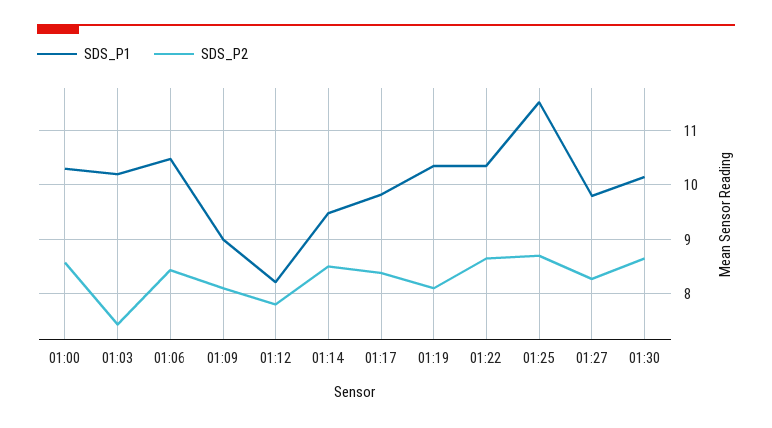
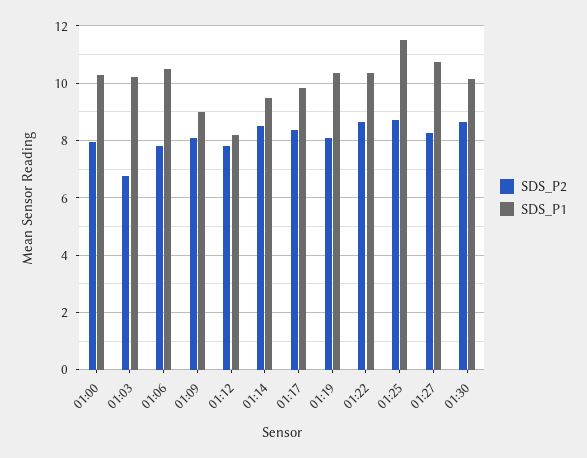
  {
    "SDS_P1": {
      "01:00": 10.4,
      "01:03": 10.2,
      "01:06": 10.4,
      "01:09": 9,
      "01:12": 8.2,
      "01:14": 9.4,
      "01:17": 9.8,
      "01:19": 10.4,
      "01:22": 10.4,
      "01:25": 11.6,
-     "01:27": 9.8,
+     "01:27": 10.75,
      "01:30": 10.2
    },
    "SDS_P2": {
-     "01:00": 8.6,
+     "01:00": 8,
-     "01:03": 7.4,
+     "01:03": 6.75,
-     "01:06": 8.4,
+     "01:06": 7.75,
      "01:09": 8.2,
      "01:12": 7.8,
      "01:14": 8.6,
      "01:17": 8.4,
      "01:19": 8.2,
      "01:22": 8.6,
      "01:25": 8.8,
      "01:27": 8.2,
      "01:30": 8.6
    }
  }

